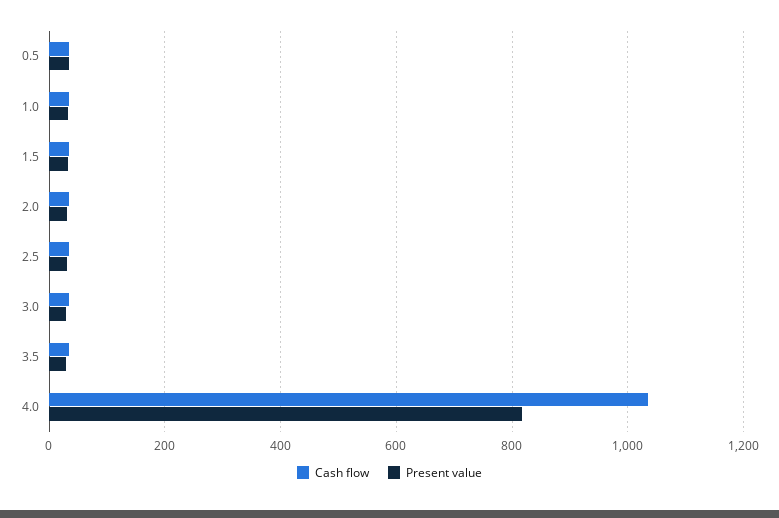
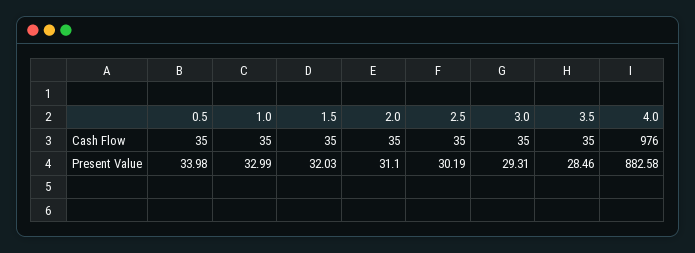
  {
    "Cash flow": {
      "0.5": 35,
      "1.0": 35,
      "1.5": 35,
      "2.0": 35,
      "2.5": 35,
      "3.0": 35,
      "3.5": 35,
-     "4.0": 1040
+     "4.0": 976
    },
    "Present value": {
      "0.5": 33.98,
      "1.0": 32.99,
      "1.5": 32.03,
      "2.0": 31.1,
      "2.5": 30.19,
      "3.0": 29.31,
      "3.5": 28.46,
-     "4.0": 820
+     "4.0": 882.58
    }
  }

